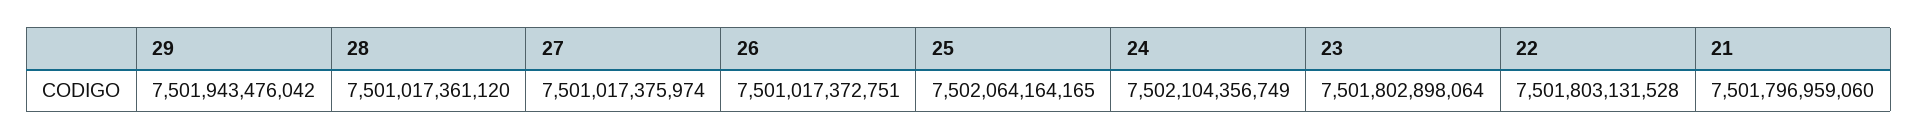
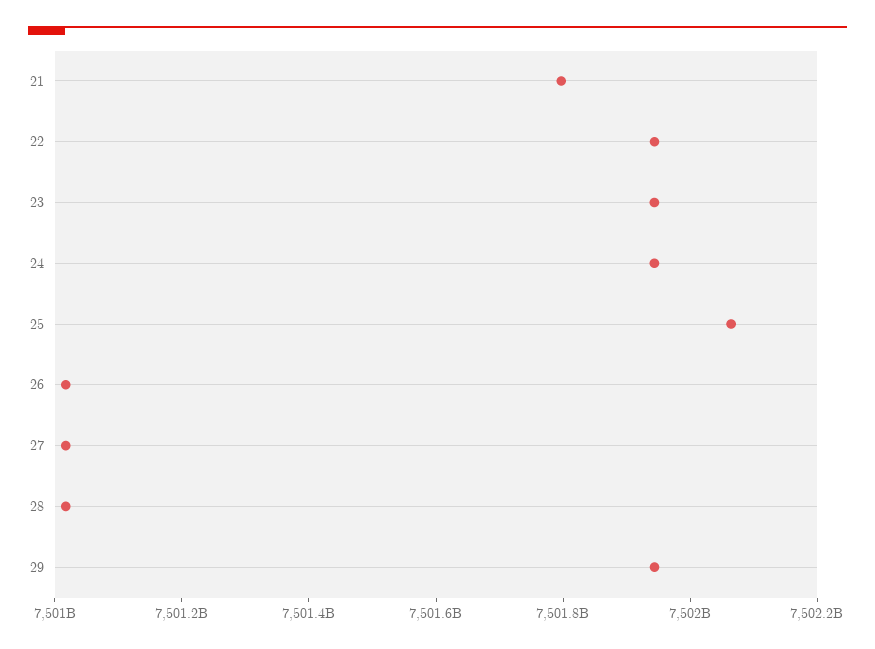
  {
    "29": 7501943476042,
    "28": 7501017361120,
    "27": 7501017375974,
    "26": 7501017372751,
    "25": 7502064164165,
-   "24": 7502104356749,
+   "24": 7501950000000,
-   "23": 7501802898064,
+   "23": 7501950000000,
-   "22": 7501803131528,
+   "22": 7501950000000,
    "21": 7501796959060
  }

